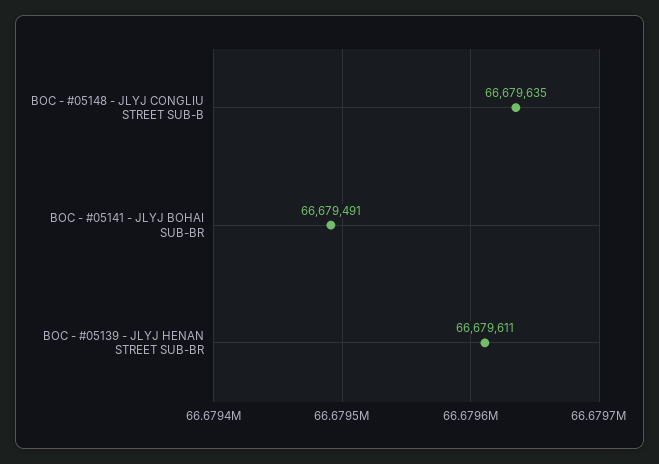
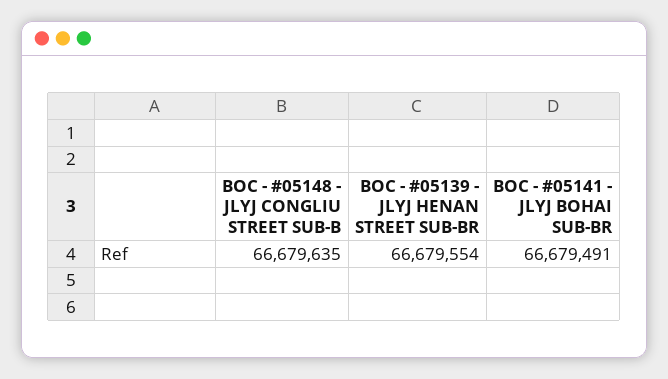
  {
    "BOC - #05148 - JLYJ CONGLIU STREET SUB-B": 66679635,
    "BOC - #05141 - JLYJ BOHAI SUB-BR": 66679491,
-   "BOC - #05139 - JLYJ HENAN STREET SUB-BR": 66679611
+   "BOC - #05139 - JLYJ HENAN STREET SUB-BR": 66679554
  }

